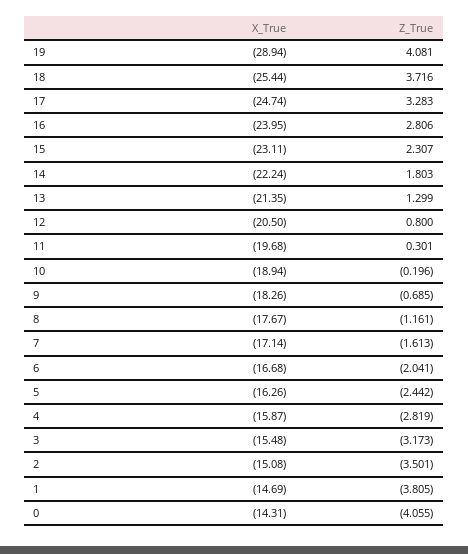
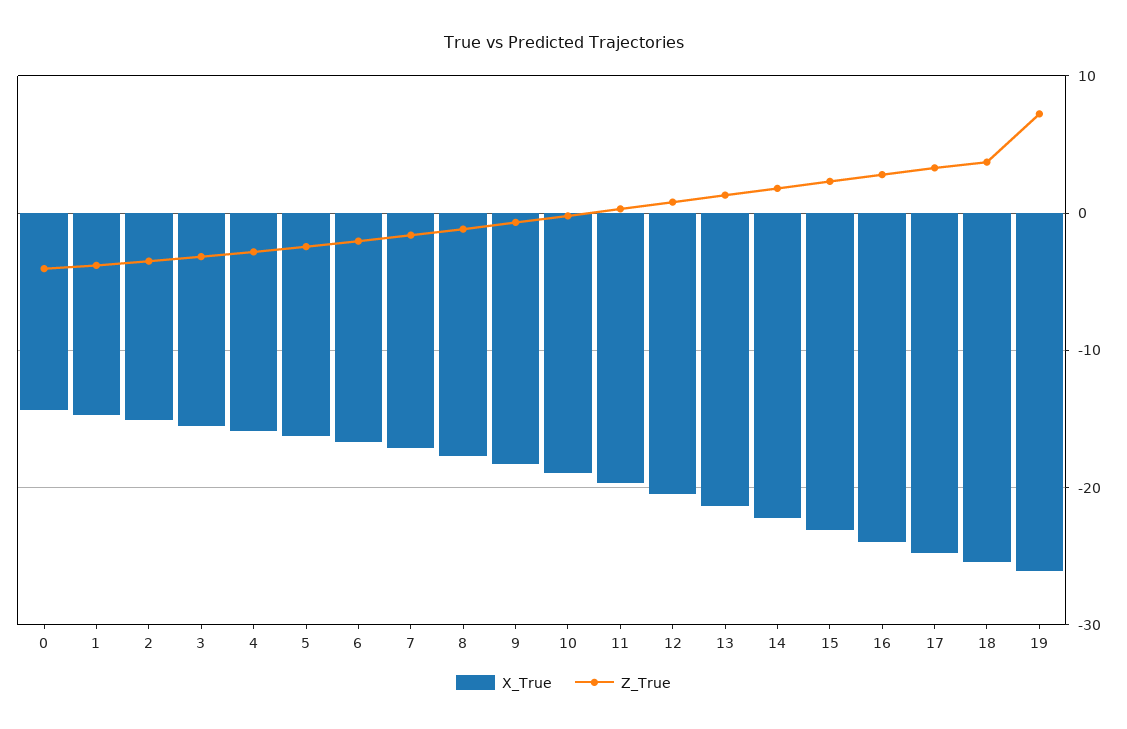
  {
    "X_True": {
-     "19": -28.94,
+     "19": -26,
      "18": -25.44,
      "17": -24.74,
      "16": -23.95,
      "15": -23.11,
      "14": -22.24,
      "13": -21.35,
      "12": -20.5,
      "11": -19.68,
      "10": -18.94,
      "9": -18.26,
      "8": -17.67,
      "7": -17.14,
      "6": -16.68,
      "5": -16.26,
      "4": -15.87,
      "3": -15.48,
      "2": -15.08,
      "1": -14.69,
      "0": -14.31
    },
    "Z_True": {
-     "19": 4.081,
+     "19": 7,
      "18": 3.716,
      "17": 3.283,
      "16": 2.806,
      "15": 2.307,
      "14": 1.803,
      "13": 1.299,
      "12": 0.8,
      "11": 0.301,
      "10": -0.196,
      "9": -0.685,
      "8": -1.161,
      "7": -1.613,
      "6": -2.041,
      "5": -2.442,
      "4": -2.819,
      "3": -3.173,
      "2": -3.501,
      "1": -3.805,
      "0": -4.055
    }
  }

